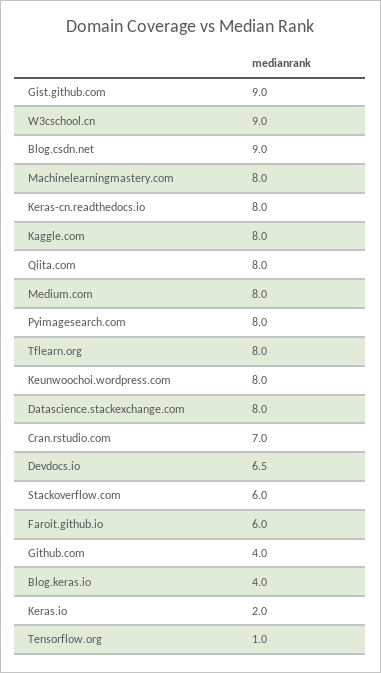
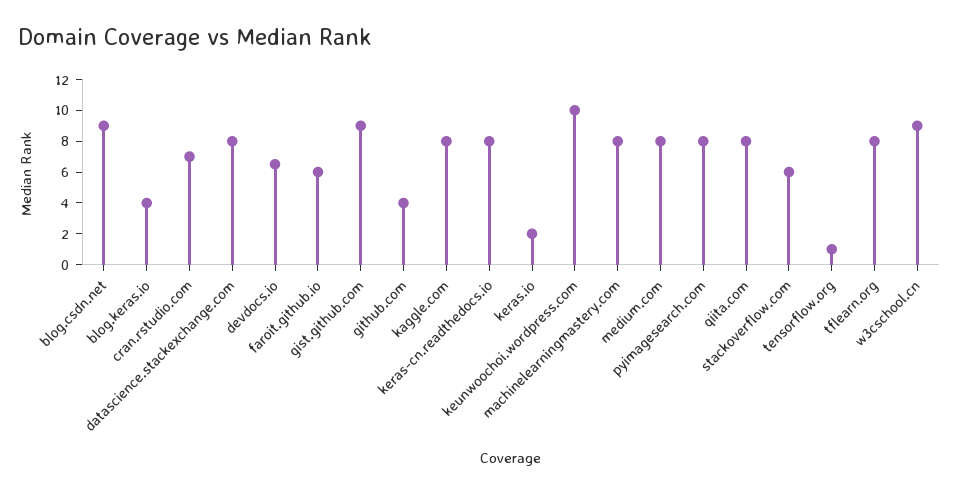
  {
    "Gist.github.com": 9,
    "W3cschool.cn": 9,
    "Blog.csdn.net": 9,
    "Machinelearningmastery.com": 8,
    "Keras-cn.readthedocs.io": 8,
    "Kaggle.com": 8,
    "Qiita.com": 8,
    "Medium.com": 8,
    "Pyimagesearch.com": 8,
    "Tflearn.org": 8,
-   "Keunwoochoi.wordpress.com": 8,
+   "Keunwoochoi.wordpress.com": 10,
    "Datascience.stackexchange.com": 8,
    "Cran.rstudio.com": 7,
    "Devdocs.io": 6.5,
    "Stackoverflow.com": 6,
    "Faroit.github.io": 6,
    "Github.com": 4,
    "Blog.keras.io": 4,
    "Keras.io": 2,
    "Tensorflow.org": 1
  }

